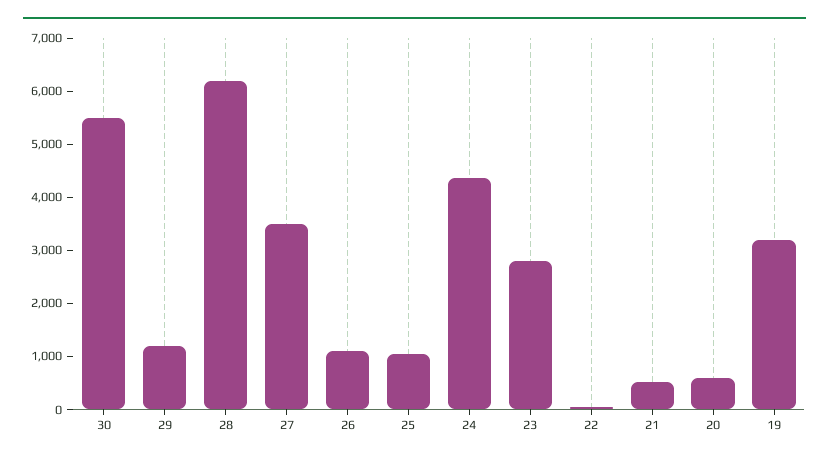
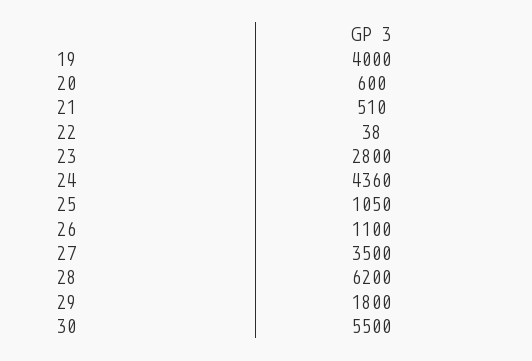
  {
    "30": 5500,
-   "29": 1200,
+   "29": 1800,
    "28": 6200,
    "27": 3500,
    "26": 1100,
    "25": 1050,
    "24": 4360,
    "23": 2800,
    "22": 38,
    "21": 510,
    "20": 600,
-   "19": 3200
+   "19": 4000
  }

